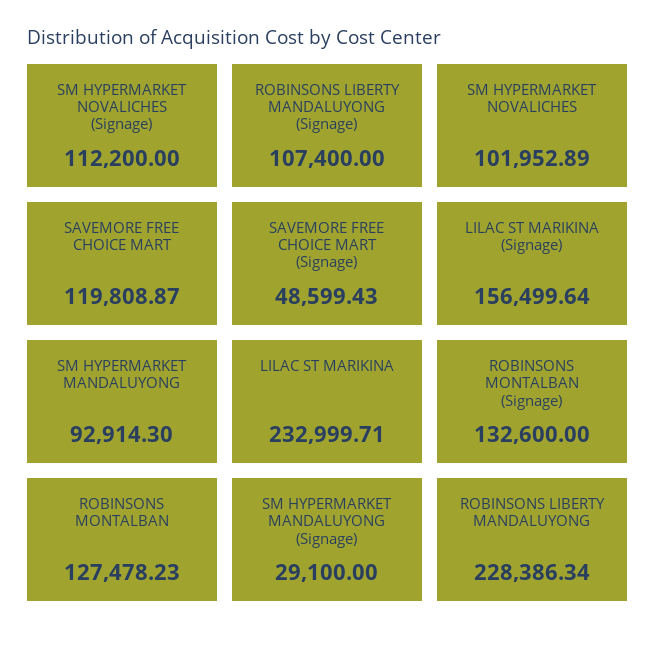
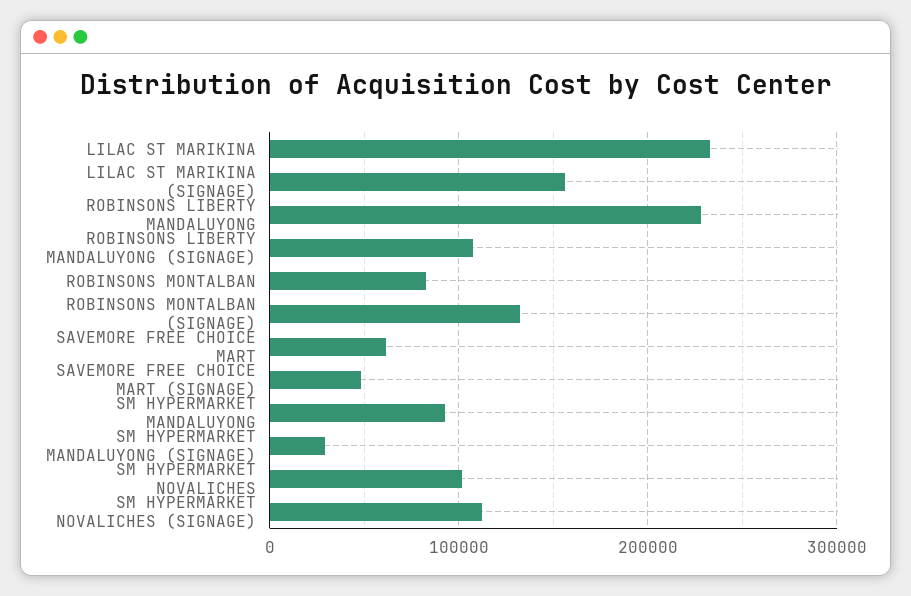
  {
    "SM HYPERMARKET NOVALICHES (Signage)": 112200,
    "ROBINSONS LIBERTY MANDALUYONG (Signage)": 107400,
    "SM HYPERMARKET NOVALICHES": 101952.89,
-   "SAVEMORE FREE CHOICE MART": 119808.87,
+   "SAVEMORE FREE CHOICE MART": 60000,
    "SAVEMORE FREE CHOICE MART (Signage)": 48599.43,
    "LILAC ST MARIKINA (Signage)": 156499.64,
    "SM HYPERMARKET MANDALUYONG": 92914.3,
    "LILAC ST MARIKINA": 232999.71,
    "ROBINSONS MONTALBAN (Signage)": 132600,
-   "ROBINSONS MONTALBAN": 127478.23,
+   "ROBINSONS MONTALBAN": 80000,
    "SM HYPERMARKET MANDALUYONG (Signage)": 29100,
    "ROBINSONS LIBERTY MANDALUYONG": 228386.34
  }

